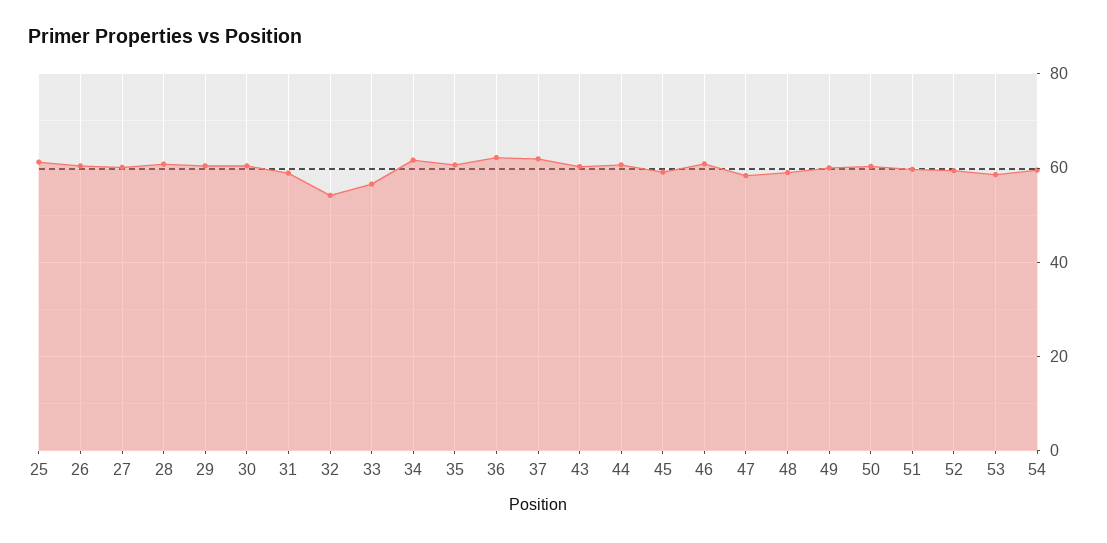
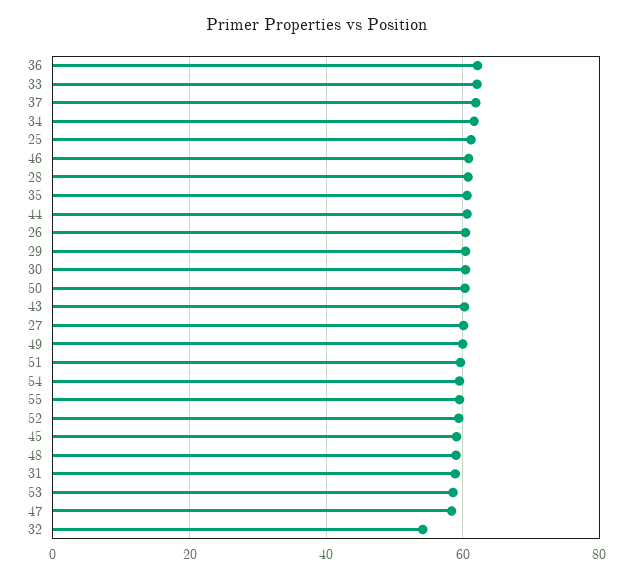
  {
    "25": 62,
    "26": 60,
    "27": 60,
    "28": 60,
    "29": 60,
    "30": 60,
    "31": 58,
    "32": 54,
-   "33": 56,
+   "33": 62,
    "34": 62,
    "35": 60,
    "36": 62,
    "37": 62,
    "43": 60,
    "44": 60,
    "45": 60,
    "46": 60,
    "47": 58,
    "48": 60,
    "49": 60,
    "50": 60,
    "51": 60,
    "52": 60,
    "53": 58,
-   "54": 60
+   "54": 60,
+   "55": 60
  }

